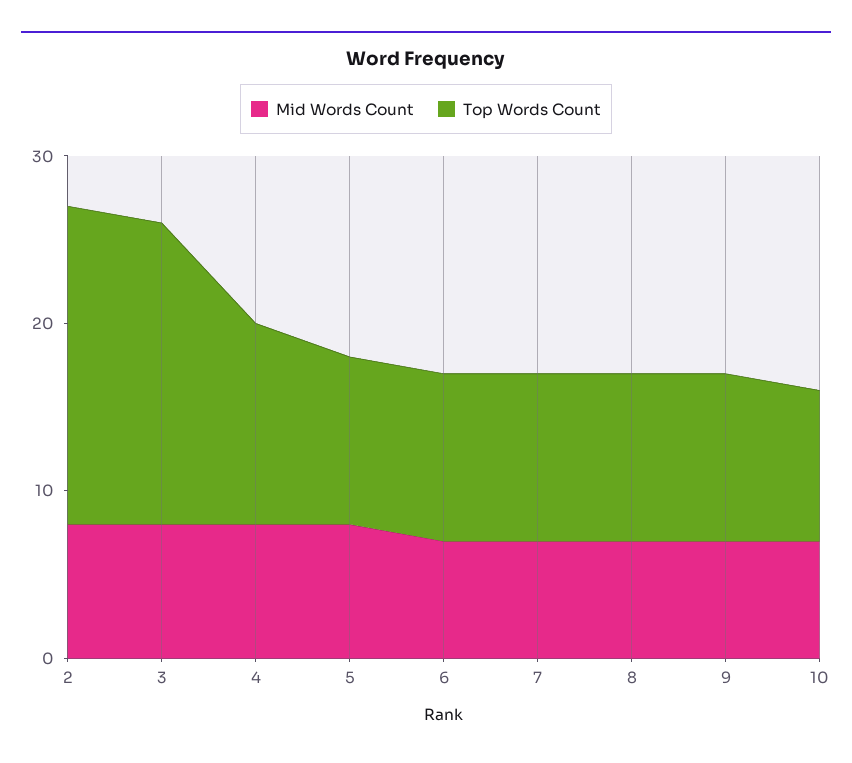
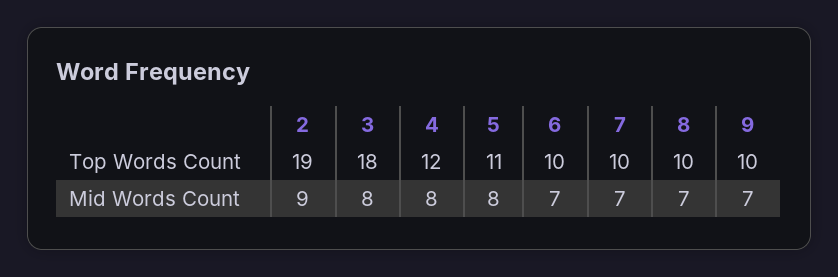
  {
    "Mid Words Count": {
-     "2": 8,
+     "2": 9,
      "3": 8,
      "4": 8,
      "5": 8,
      "6": 7,
      "7": 7,
      "8": 7,
-     "9": 7,
+     "9": 7
-     "10": 7
    },
    "Top Words Count": {
      "2": 19,
      "3": 18,
      "4": 12,
-     "5": 10,
+     "5": 11,
      "6": 10,
      "7": 10,
      "8": 10,
-     "9": 10,
+     "9": 10
-     "10": 9
    }
  }

